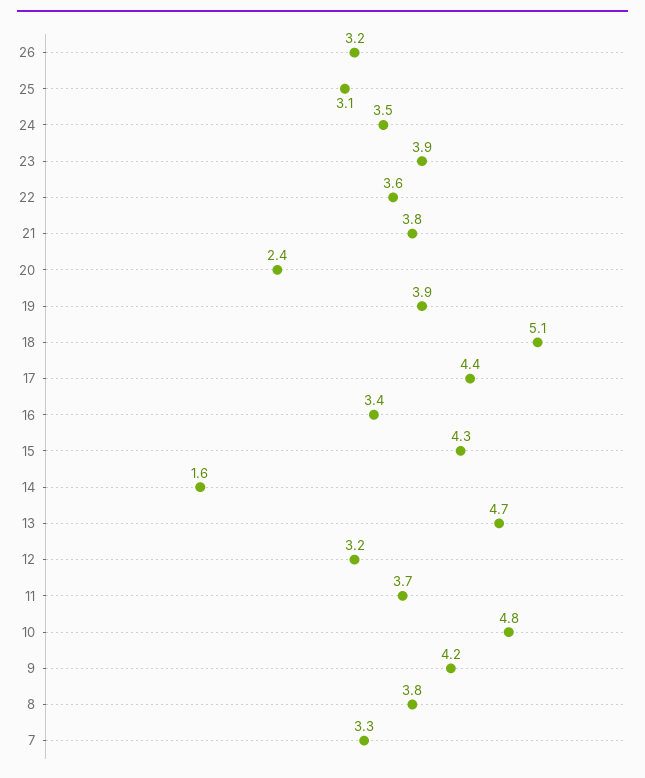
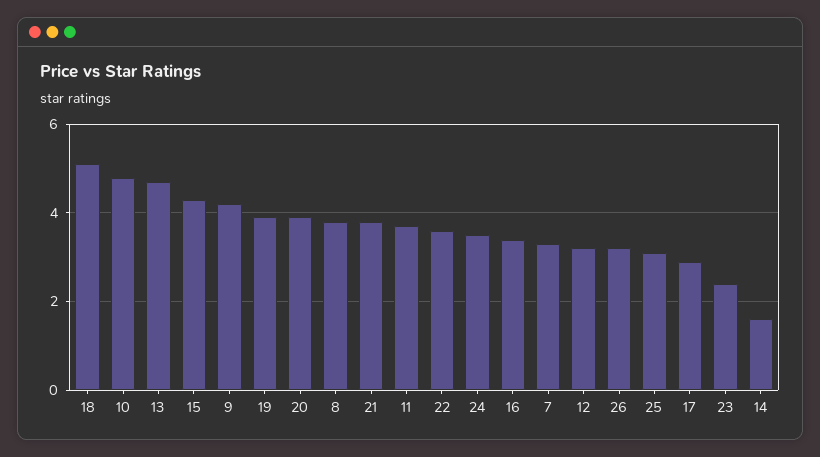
  {
    "26": 3.2,
    "25": 3.1,
    "24": 3.5,
-   "23": 3.9,
+   "23": 2.5,
    "22": 3.6,
    "21": 3.8,
-   "20": 2.4,
+   "20": 4,
    "19": 3.9,
    "18": 5.1,
-   "17": 4.4,
+   "17": 3,
    "16": 3.4,
    "15": 4.3,
    "14": 1.6,
    "13": 4.7,
    "12": 3.2,
    "11": 3.7,
    "10": 4.8,
    "9": 4.2,
    "8": 3.8,
    "7": 3.3
  }

